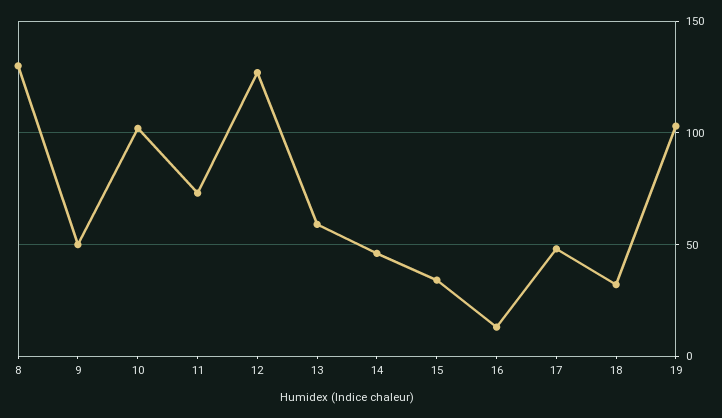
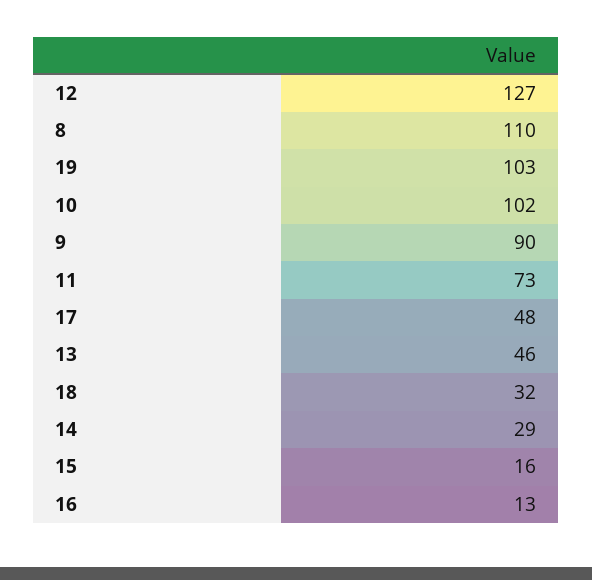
  {
-   "8": 130,
+   "8": 110,
-   "9": 50,
+   "9": 90,
    "10": 102,
    "11": 73,
    "12": 127,
-   "13": 60,
+   "13": 46,
-   "14": 45,
+   "14": 29,
-   "15": 35,
+   "15": 16,
    "16": 13,
    "17": 48,
    "18": 32,
    "19": 103
  }

